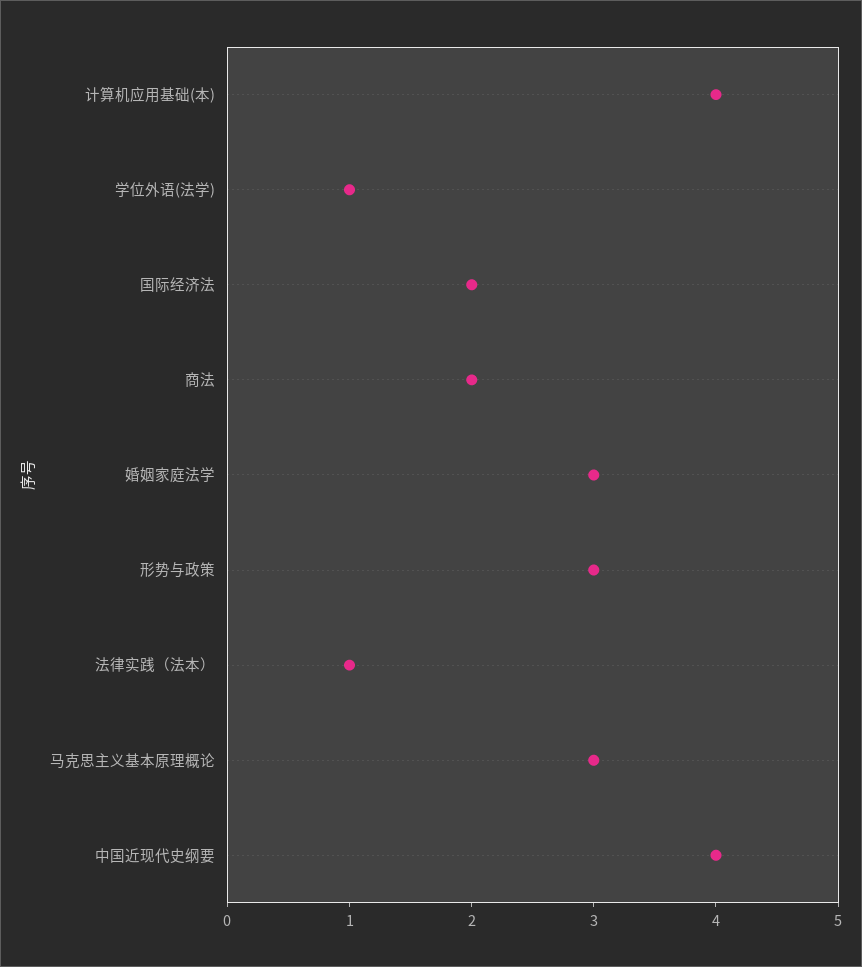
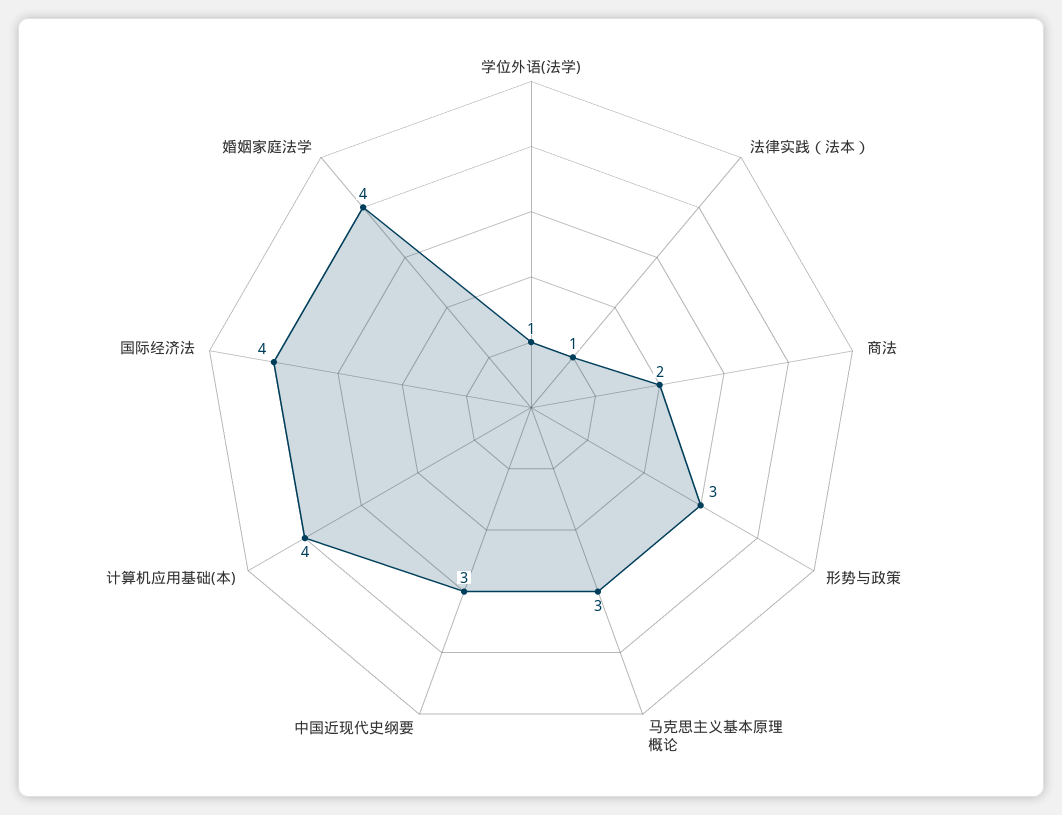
  {
    "计算机应用基础(本)": 4,
    "学位外语(法学)": 1,
-   "国际经济法": 2,
+   "国际经济法": 4,
    "商法": 2,
-   "婚姻家庭法学": 3,
+   "婚姻家庭法学": 4,
    "形势与政策": 3,
    "法律实践（法本）": 1,
    "马克思主义基本原理概论": 3,
-   "中国近现代史纲要": 4
+   "中国近现代史纲要": 3
  }

